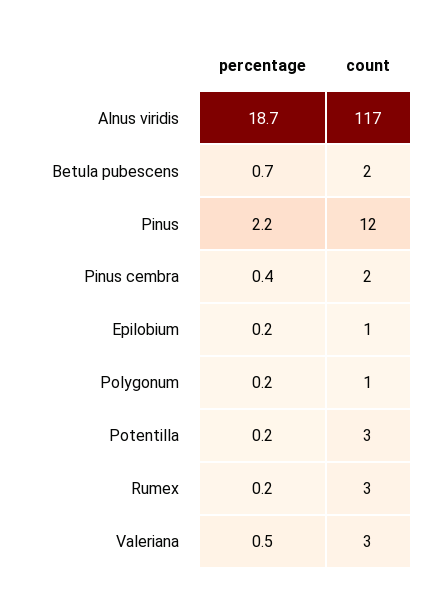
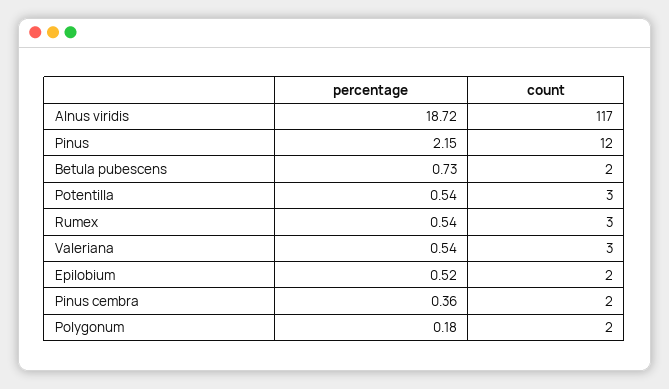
  {
    "percentage": {
      "Alnus viridis": 18.72,
      "Betula pubescens": 0.73,
      "Pinus": 2.15,
      "Pinus cembra": 0.36,
-     "Epilobium": 0.2,
+     "Epilobium": 0.52,
      "Polygonum": 0.18,
-     "Potentilla": 0.2,
+     "Potentilla": 0.54,
-     "Rumex": 0.2,
+     "Rumex": 0.54,
      "Valeriana": 0.54
    },
    "count": {
      "Alnus viridis": 117,
      "Betula pubescens": 2,
      "Pinus": 12,
      "Pinus cembra": 2,
-     "Epilobium": 1,
+     "Epilobium": 2,
-     "Polygonum": 1,
+     "Polygonum": 2,
      "Potentilla": 3,
      "Rumex": 3,
      "Valeriana": 3
    }
  }

